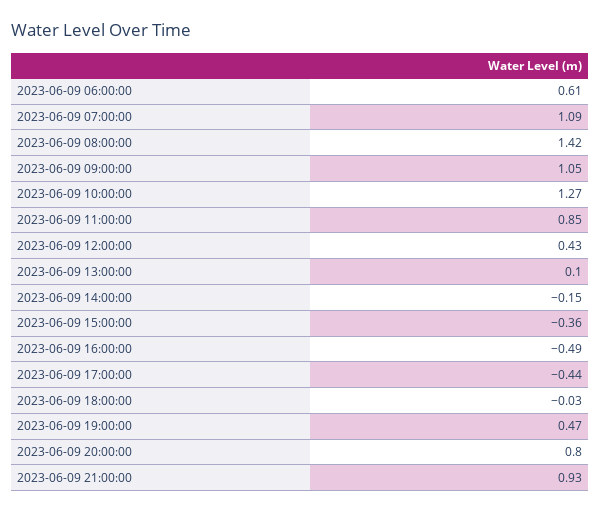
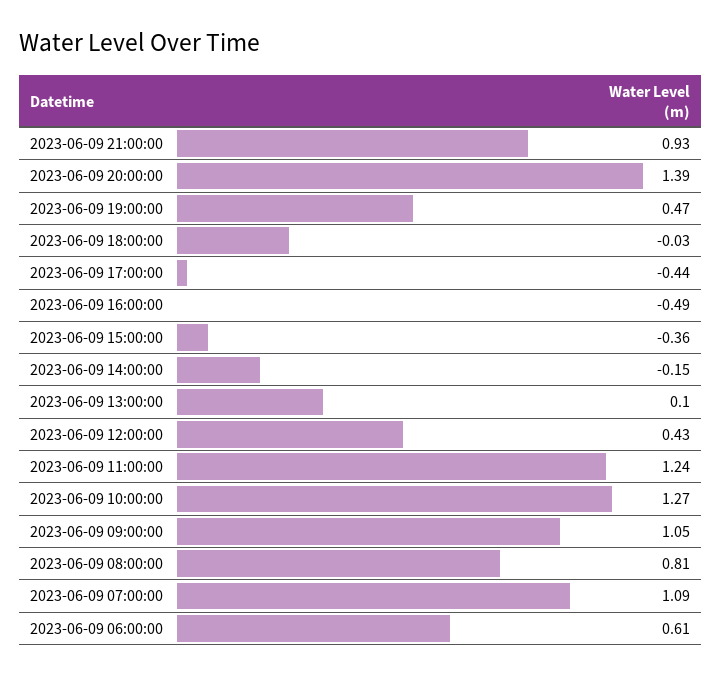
  {
    "2023-06-09 06:00:00": 0.61,
    "2023-06-09 07:00:00": 1.09,
-   "2023-06-09 08:00:00": 1.42,
+   "2023-06-09 08:00:00": 0.81,
    "2023-06-09 09:00:00": 1.05,
    "2023-06-09 10:00:00": 1.27,
-   "2023-06-09 11:00:00": 0.85,
+   "2023-06-09 11:00:00": 1.24,
    "2023-06-09 12:00:00": 0.43,
    "2023-06-09 13:00:00": 0.1,
    "2023-06-09 14:00:00": -0.15,
    "2023-06-09 15:00:00": -0.36,
    "2023-06-09 16:00:00": -0.49,
    "2023-06-09 17:00:00": -0.44,
    "2023-06-09 18:00:00": -0.03,
    "2023-06-09 19:00:00": 0.47,
-   "2023-06-09 20:00:00": 0.8,
+   "2023-06-09 20:00:00": 1.39,
    "2023-06-09 21:00:00": 0.93
  }

